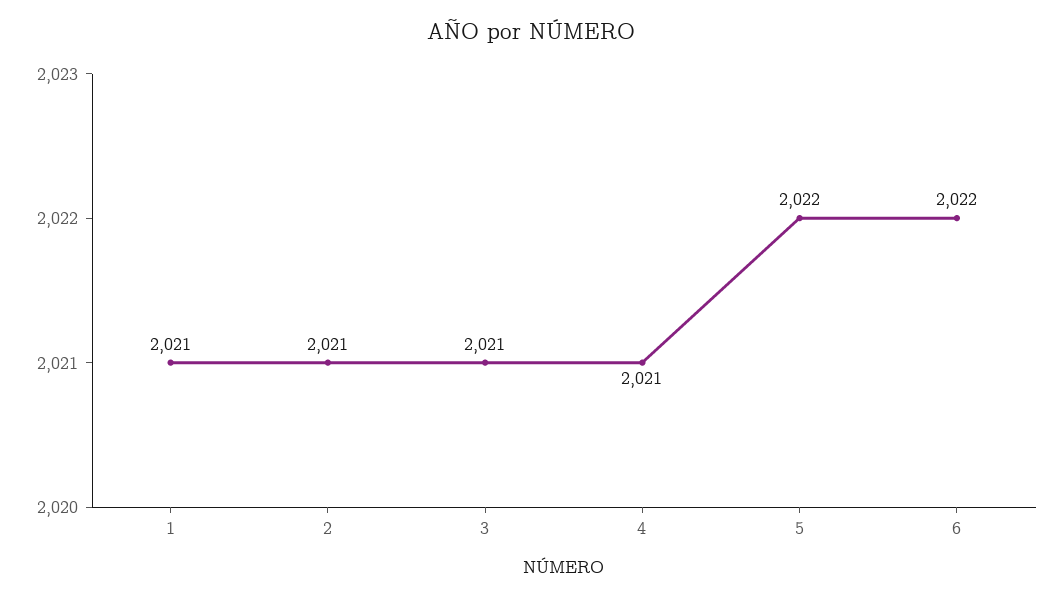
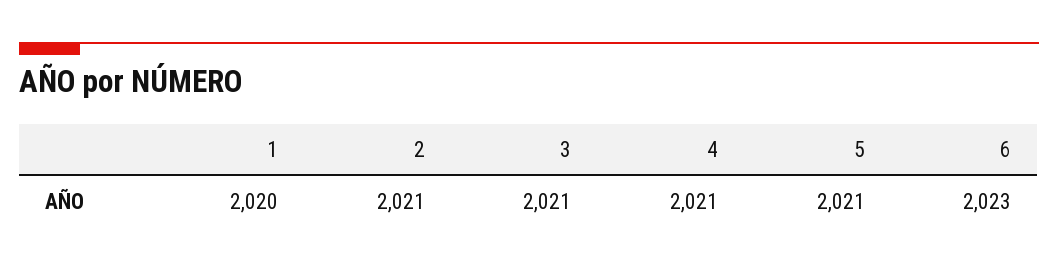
  {
-   "1": 2021,
+   "1": 2020,
    "2": 2021,
    "3": 2021,
    "4": 2021,
-   "5": 2022,
+   "5": 2021,
-   "6": 2022
+   "6": 2023
  }

